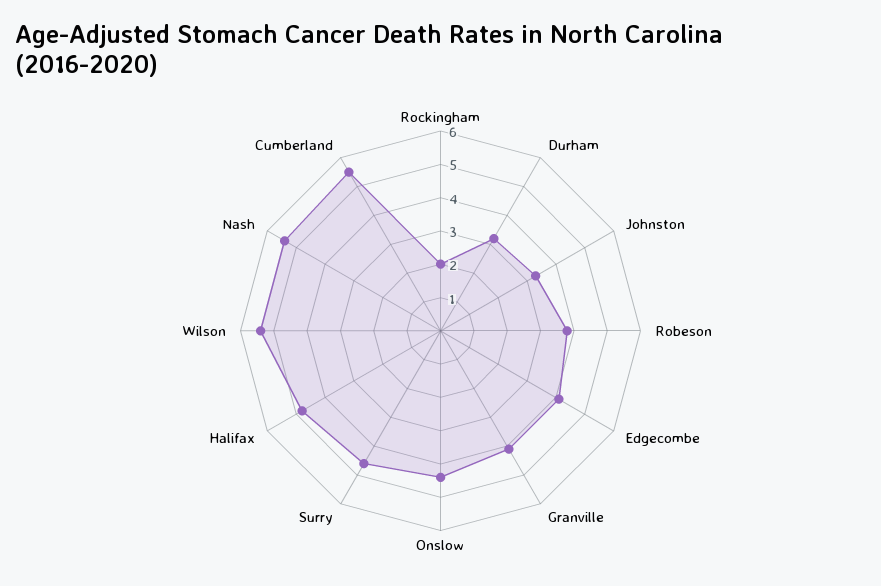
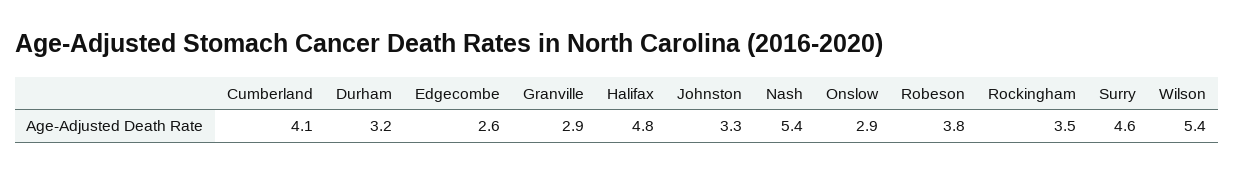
  {
-   "Rockingham": 2,
+   "Rockingham": 3.5,
    "Durham": 3.2,
    "Johnston": 3.3,
    "Robeson": 3.8,
-   "Edgecombe": 4,
+   "Edgecombe": 2.6,
-   "Granville": 4,
+   "Granville": 2.9,
-   "Onslow": 4.5,
+   "Onslow": 2.9,
    "Surry": 4.6,
    "Halifax": 4.8,
    "Wilson": 5.4,
    "Nash": 5.4,
-   "Cumberland": 5.5
+   "Cumberland": 4.1
  }

